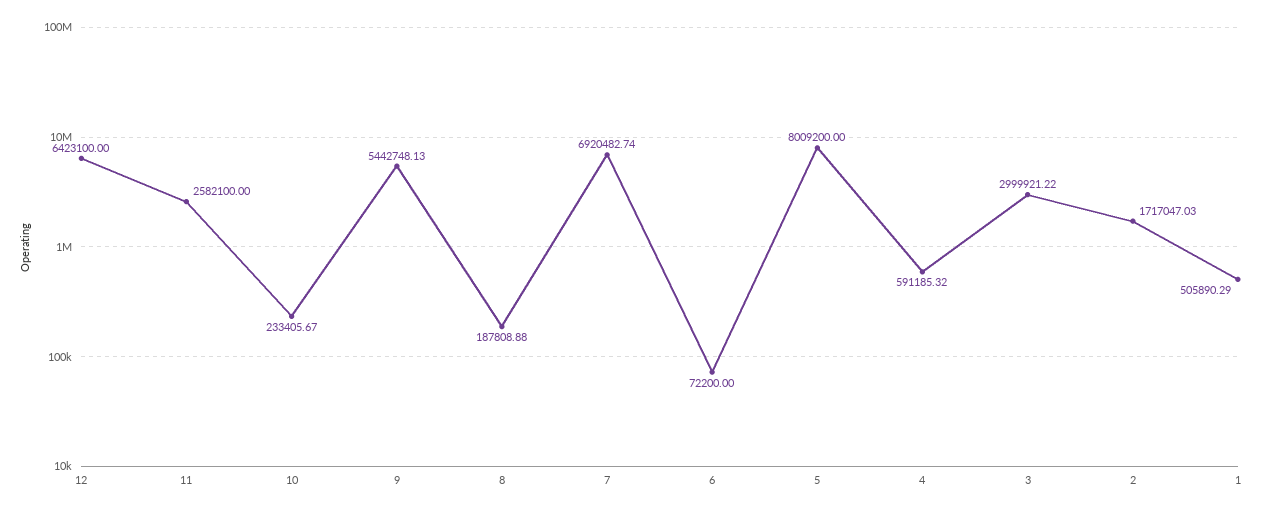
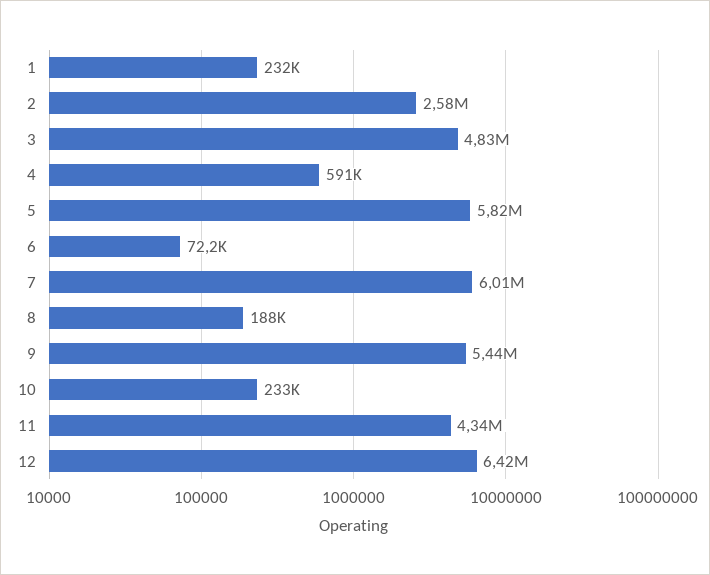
  {
    "12": 6423100,
-   "11": 2582100,
+   "11": 4340000,
    "10": 233405.67,
    "9": 5442748.13,
    "8": 187808.88,
-   "7": 6920482.74,
+   "7": 6010000,
    "6": 72200,
-   "5": 8009200,
+   "5": 5820000,
    "4": 591185.32,
-   "3": 2999921.22,
+   "3": 4830000,
-   "2": 1717047.03,
+   "2": 2580000,
-   "1": 505890.29
+   "1": 232000
  }

